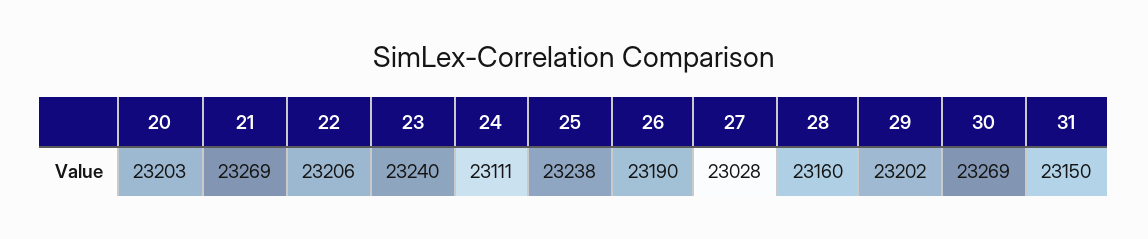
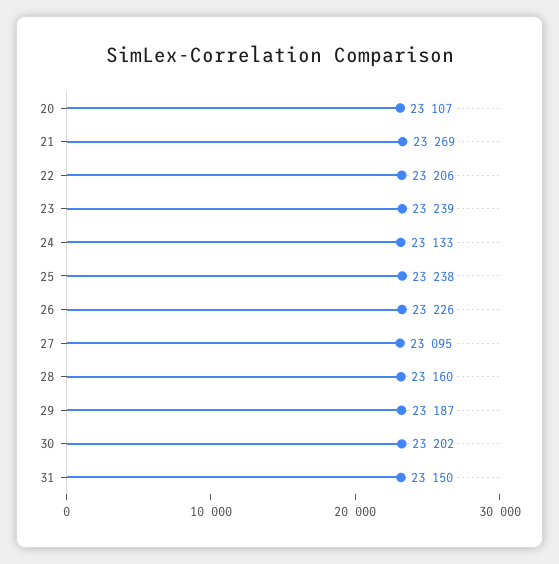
  {
-   "20": 23203,
+   "20": 23107,
    "21": 23269,
    "22": 23206,
-   "23": 23240,
+   "23": 23239,
-   "24": 23111,
+   "24": 23133,
    "25": 23238,
-   "26": 23190,
+   "26": 23226,
-   "27": 23028,
+   "27": 23095,
    "28": 23160,
-   "29": 23202,
+   "29": 23187,
-   "30": 23269,
+   "30": 23202,
    "31": 23150
  }

